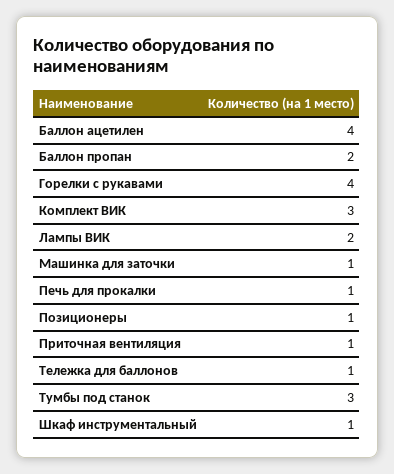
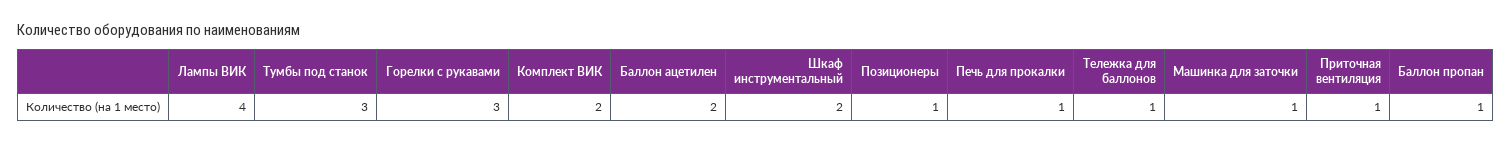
  {
-   "Баллон ацетилен": 4,
+   "Баллон ацетилен": 2,
-   "Баллон пропан": 2,
+   "Баллон пропан": 1,
-   "Горелки с рукавами": 4,
+   "Горелки с рукавами": 3,
-   "Комплект ВИК": 3,
+   "Комплект ВИК": 2,
-   "Лампы ВИК": 2,
+   "Лампы ВИК": 4,
    "Машинка для заточки": 1,
    "Печь для прокалки": 1,
    "Позиционеры": 1,
    "Приточная вентиляция": 1,
    "Тележка для баллонов": 1,
    "Тумбы под станок": 3,
-   "Шкаф инструментальный": 1
+   "Шкаф инструментальный": 2
  }

